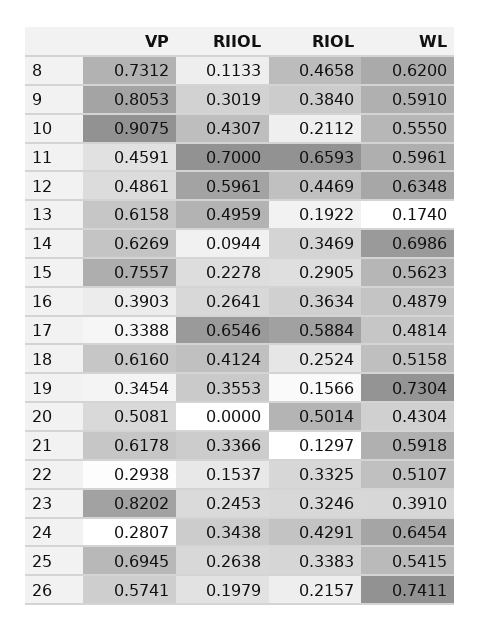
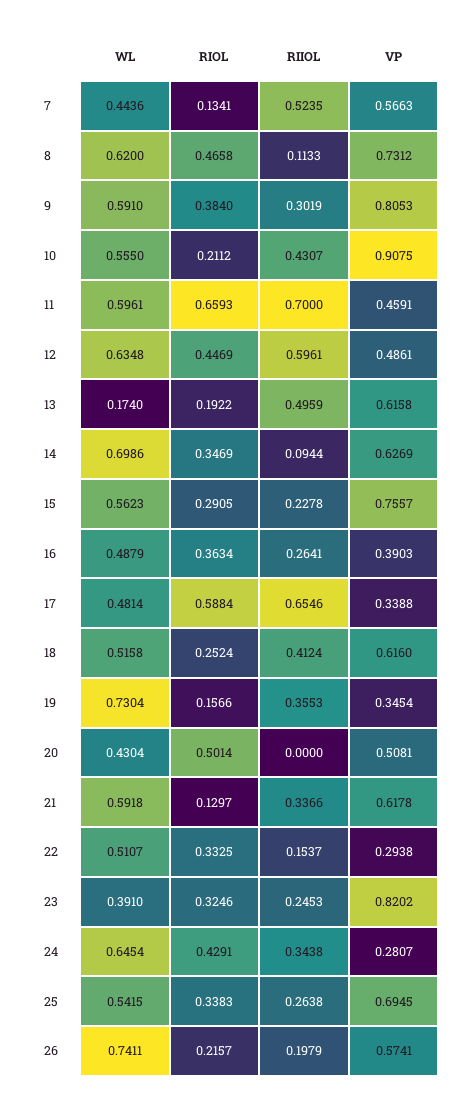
  {
    "VP": {
      "8": 0.7312,
      "9": 0.8053,
      "10": 0.9075,
      "11": 0.4591,
      "12": 0.4861,
      "13": 0.6158,
      "14": 0.6269,
      "15": 0.7557,
      "16": 0.3903,
      "17": 0.3388,
      "18": 0.616,
      "19": 0.3454,
      "20": 0.5081,
      "21": 0.6178,
      "22": 0.2938,
      "23": 0.8202,
      "24": 0.2807,
      "25": 0.6945,
-     "26": 0.5741
+     "26": 0.5741,
+     "7": 0.5663
    },
    "RIIOL": {
      "8": 0.1133,
      "9": 0.3019,
      "10": 0.4307,
      "11": 0.7,
      "12": 0.5961,
      "13": 0.4959,
      "14": 0.0944,
      "15": 0.2278,
      "16": 0.2641,
      "17": 0.6546,
      "18": 0.4124,
      "19": 0.3553,
      "20": 0,
      "21": 0.3366,
      "22": 0.1537,
      "23": 0.2453,
      "24": 0.3438,
      "25": 0.2638,
-     "26": 0.1979
+     "26": 0.1979,
+     "7": 0.5235
    },
    "RIOL": {
      "8": 0.4658,
      "9": 0.384,
      "10": 0.2112,
      "11": 0.6593,
      "12": 0.4469,
      "13": 0.1922,
      "14": 0.3469,
      "15": 0.2905,
      "16": 0.3634,
      "17": 0.5884,
      "18": 0.2524,
      "19": 0.1566,
      "20": 0.5014,
      "21": 0.1297,
      "22": 0.3325,
      "23": 0.3246,
      "24": 0.4291,
      "25": 0.3383,
-     "26": 0.2157
+     "26": 0.2157,
+     "7": 0.1341
    },
    "WL": {
      "8": 0.62,
      "9": 0.591,
      "10": 0.555,
      "11": 0.5961,
      "12": 0.6348,
      "13": 0.174,
      "14": 0.6986,
      "15": 0.5623,
      "16": 0.4879,
      "17": 0.4814,
      "18": 0.5158,
      "19": 0.7304,
      "20": 0.4304,
      "21": 0.5918,
      "22": 0.5107,
      "23": 0.391,
      "24": 0.6454,
      "25": 0.5415,
-     "26": 0.7411
+     "26": 0.7411,
+     "7": 0.4436
    }
  }

